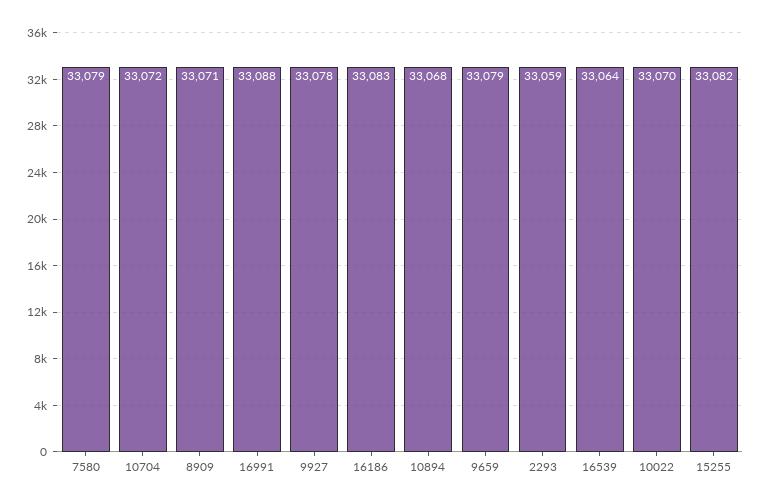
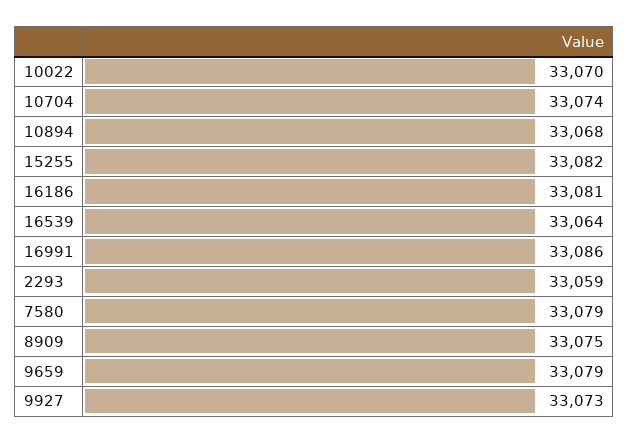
  {
    "7580": 33079,
-   "10704": 33072,
+   "10704": 33074,
-   "8909": 33071,
+   "8909": 33075,
-   "16991": 33088,
+   "16991": 33086,
-   "9927": 33078,
+   "9927": 33073,
-   "16186": 33083,
+   "16186": 33081,
    "10894": 33068,
    "9659": 33079,
    "2293": 33059,
    "16539": 33064,
    "10022": 33070,
    "15255": 33082
  }

